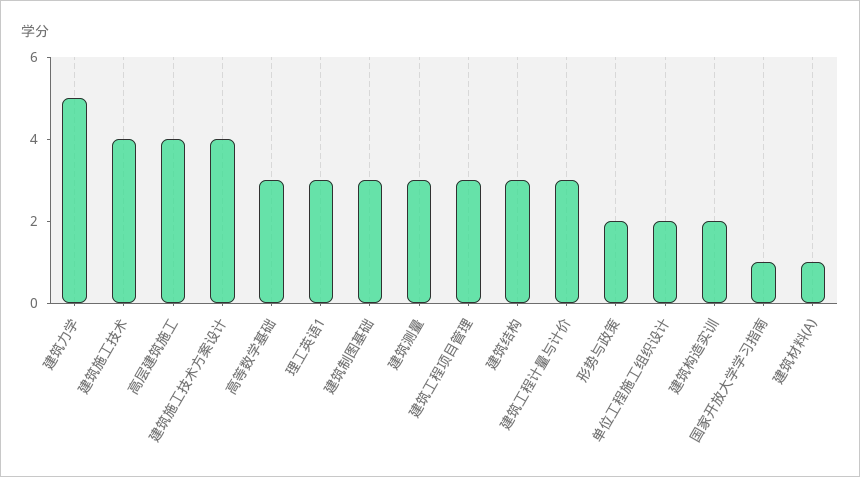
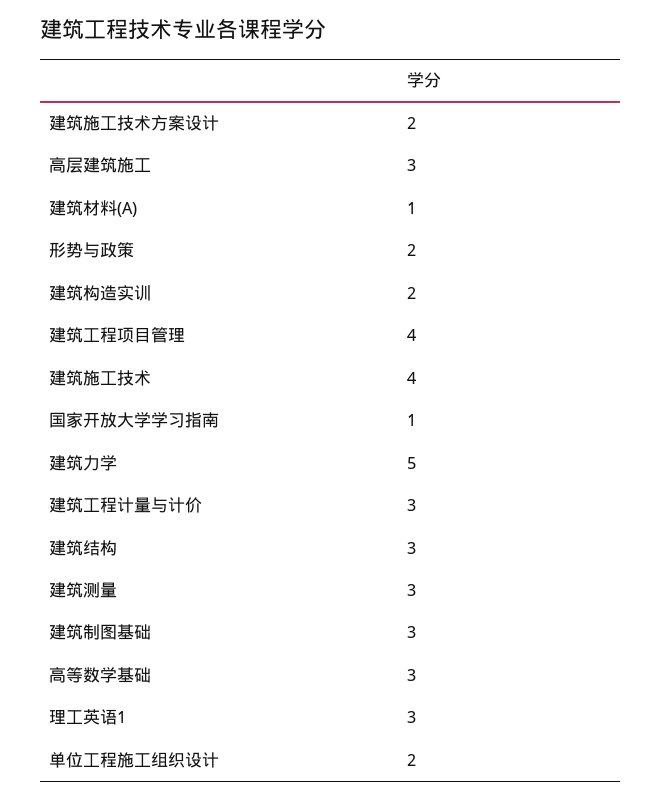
  {
    "建筑力学": 5,
    "建筑施工技术": 4,
-   "高层建筑施工": 4,
+   "高层建筑施工": 3,
-   "建筑施工技术方案设计": 4,
+   "建筑施工技术方案设计": 2,
    "高等数学基础": 3,
    "理工英语1": 3,
    "建筑制图基础": 3,
    "建筑测量": 3,
-   "建筑工程项目管理": 3,
+   "建筑工程项目管理": 4,
    "建筑结构": 3,
    "建筑工程计量与计价": 3,
    "形势与政策": 2,
    "单位工程施工组织设计": 2,
    "建筑构造实训": 2,
    "国家开放大学学习指南": 1,
    "建筑材料(A)": 1
  }

